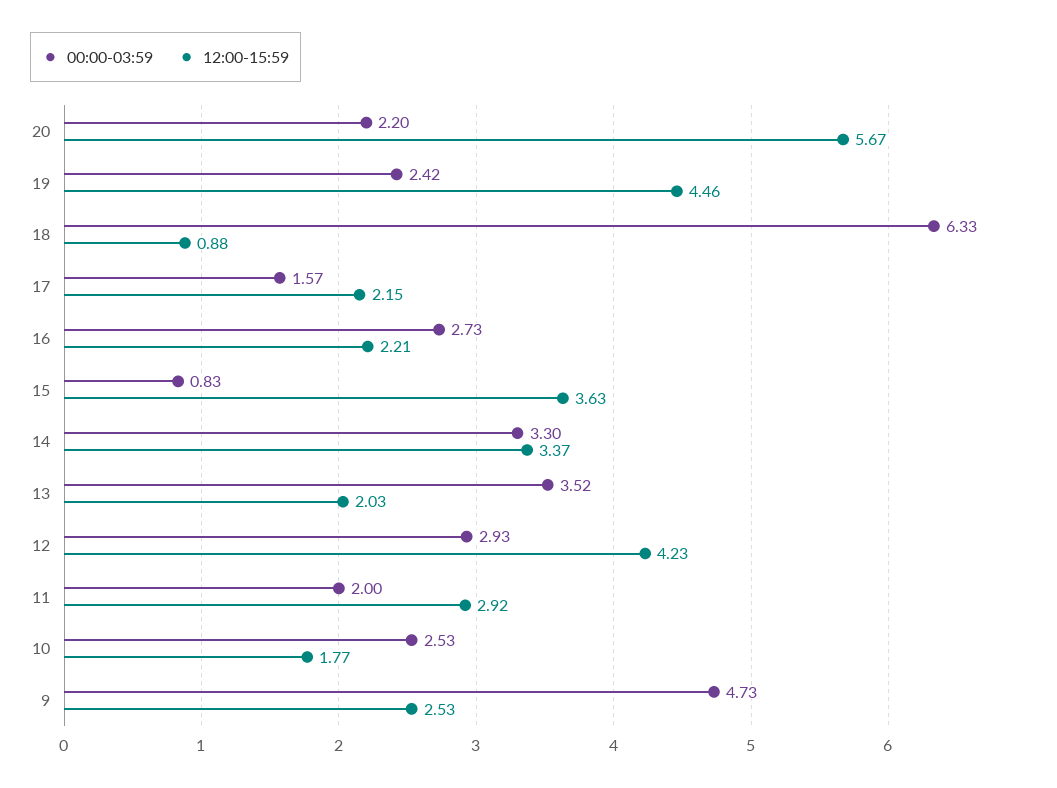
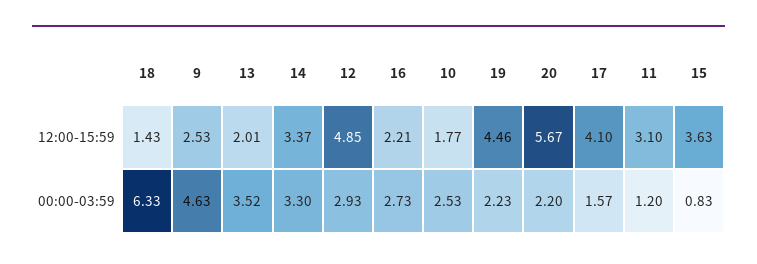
  {
    "00:00-03:59": {
      "20": 2.2,
-     "19": 2.42,
+     "19": 2.23,
      "18": 6.33,
      "17": 1.57,
      "16": 2.73,
      "15": 0.83,
      "14": 3.3,
      "13": 3.52,
      "12": 2.93,
-     "11": 2,
+     "11": 1.2,
      "10": 2.53,
-     "9": 4.73
+     "9": 4.63
    },
    "12:00-15:59": {
      "20": 5.67,
      "19": 4.46,
-     "18": 0.88,
+     "18": 1.43,
-     "17": 2.15,
+     "17": 4.1,
      "16": 2.21,
      "15": 3.63,
      "14": 3.37,
-     "13": 2.03,
+     "13": 2.01,
-     "12": 4.23,
+     "12": 4.85,
-     "11": 2.92,
+     "11": 3.1,
      "10": 1.77,
      "9": 2.53
    }
  }

